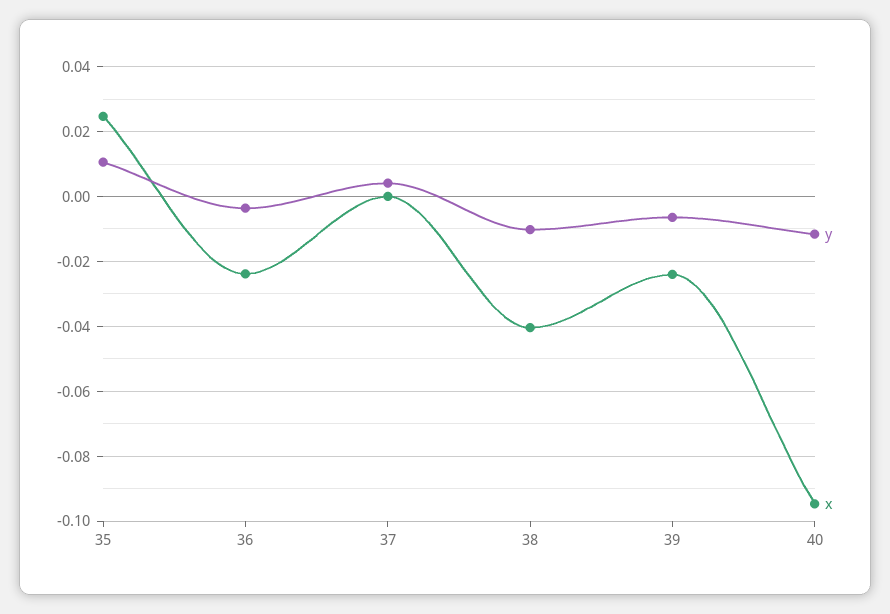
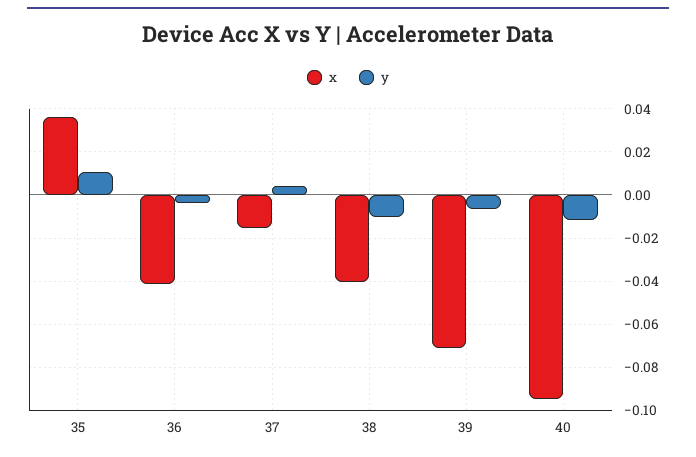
  {
    "y": {
      "35": 0.01,
      "36": -0.004,
      "37": 0.004,
      "38": -0.01,
      "39": -0.006,
      "40": -0.012
    },
    "x": {
-     "35": 0.024,
+     "35": 0.035,
-     "36": -0.024,
+     "36": -0.04,
-     "37": 0,
+     "37": -0.015,
      "38": -0.04,
-     "39": -0.024,
+     "39": -0.07,
      "40": -0.094
    }
  }

